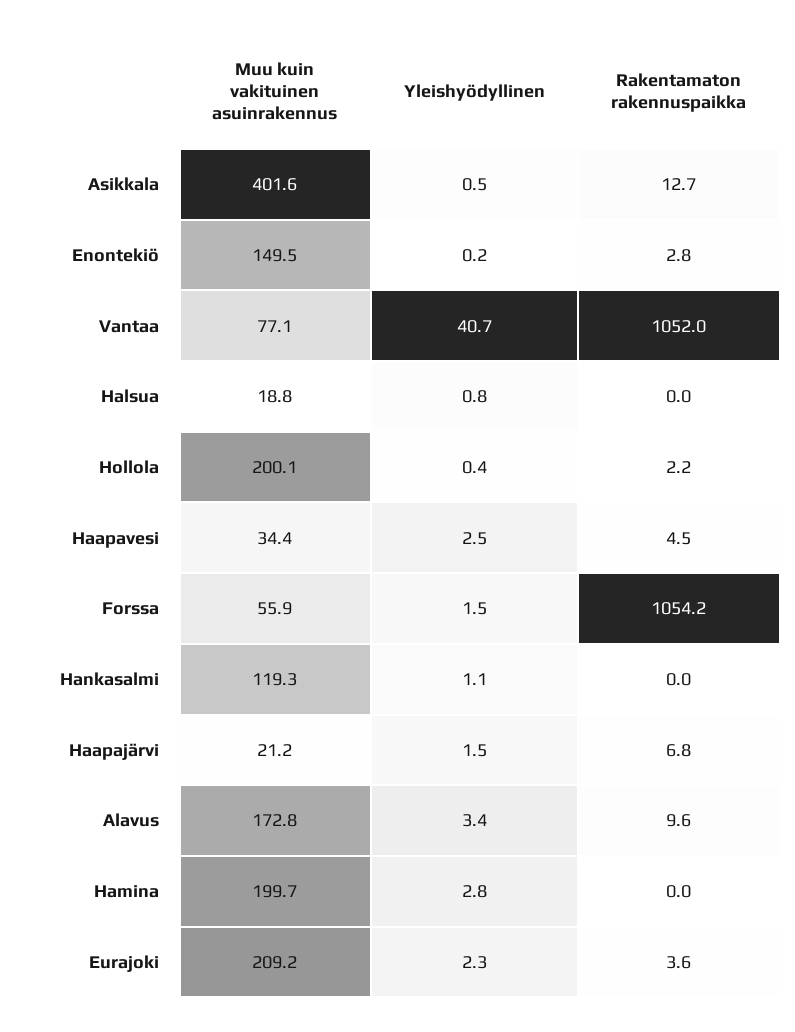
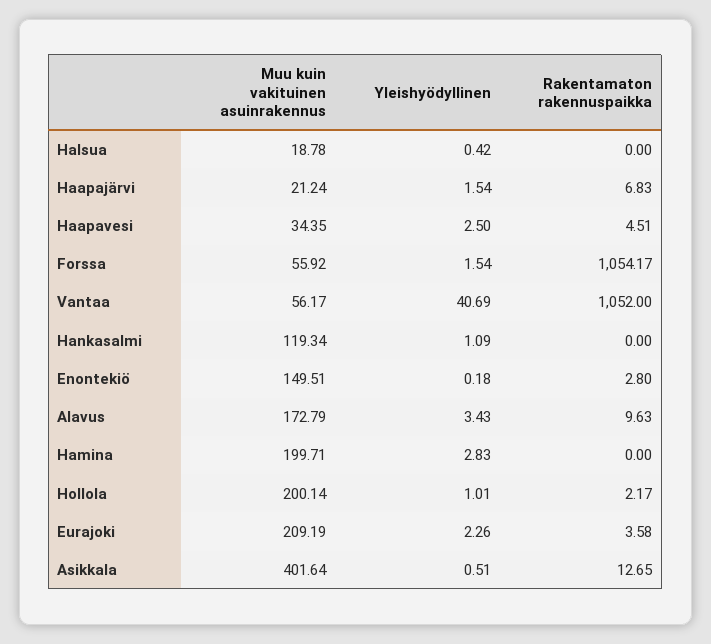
  {
    "Muu kuin vakituinen asuinrakennus": {
      "Asikkala": 401.64,
      "Enontekiö": 149.51,
-     "Vantaa": 77.1,
+     "Vantaa": 56.17,
      "Halsua": 18.78,
      "Hollola": 200.14,
      "Haapavesi": 34.35,
      "Forssa": 55.92,
      "Hankasalmi": 119.34,
      "Haapajärvi": 21.24,
      "Alavus": 172.79,
      "Hamina": 199.71,
      "Eurajoki": 209.19
    },
    "Yleishyödyllinen": {
      "Asikkala": 0.51,
      "Enontekiö": 0.18,
      "Vantaa": 40.69,
-     "Halsua": 0.8,
+     "Halsua": 0.42,
-     "Hollola": 0.4,
+     "Hollola": 1.01,
      "Haapavesi": 2.5,
      "Forssa": 1.54,
      "Hankasalmi": 1.09,
      "Haapajärvi": 1.54,
      "Alavus": 3.43,
      "Hamina": 2.83,
      "Eurajoki": 2.26
    },
    "Rakentamaton rakennuspaikka": {
      "Asikkala": 12.65,
      "Enontekiö": 2.8,
      "Vantaa": 1052,
      "Halsua": 0,
      "Hollola": 2.17,
      "Haapavesi": 4.51,
      "Forssa": 1054.17,
      "Hankasalmi": 0,
      "Haapajärvi": 6.83,
      "Alavus": 9.63,
      "Hamina": 0,
      "Eurajoki": 3.58
    }
  }

